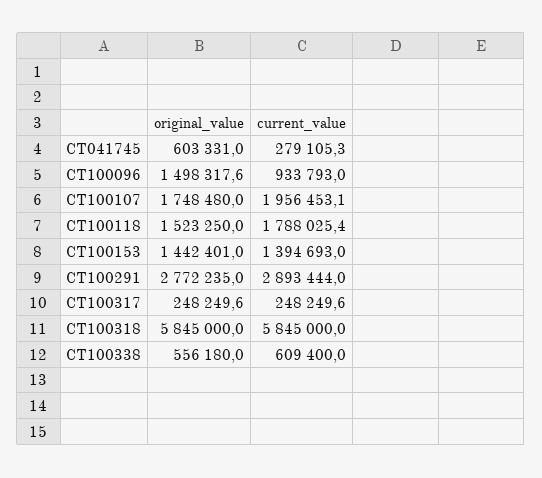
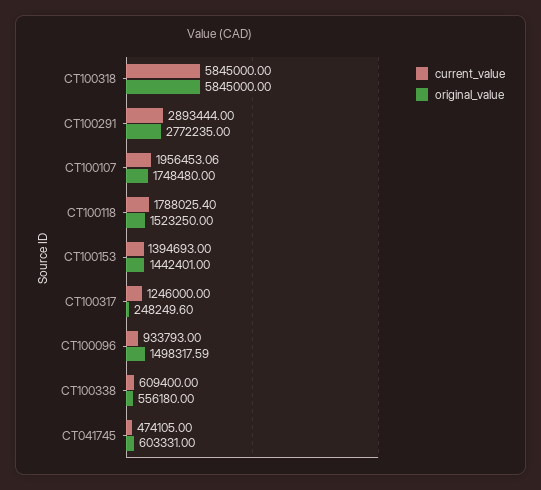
  {
    "original_value": {
      "CT041745": 603331,
      "CT100096": 1498317.59,
      "CT100107": 1748480,
      "CT100118": 1523250,
      "CT100153": 1442401,
      "CT100291": 2772235,
      "CT100317": 248249.6,
      "CT100318": 5845000,
      "CT100338": 556180
    },
    "current_value": {
-     "CT041745": 279105.3,
+     "CT041745": 474105,
      "CT100096": 933793,
      "CT100107": 1956453.06,
      "CT100118": 1788025.4,
      "CT100153": 1394693,
      "CT100291": 2893444,
-     "CT100317": 248249.6,
+     "CT100317": 1246000,
      "CT100318": 5845000,
      "CT100338": 609400
    }
  }

